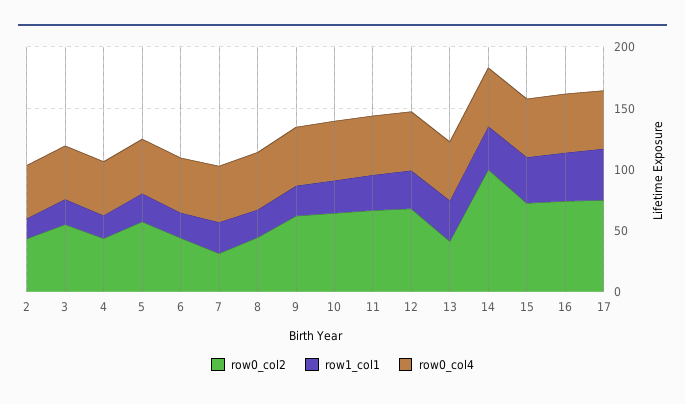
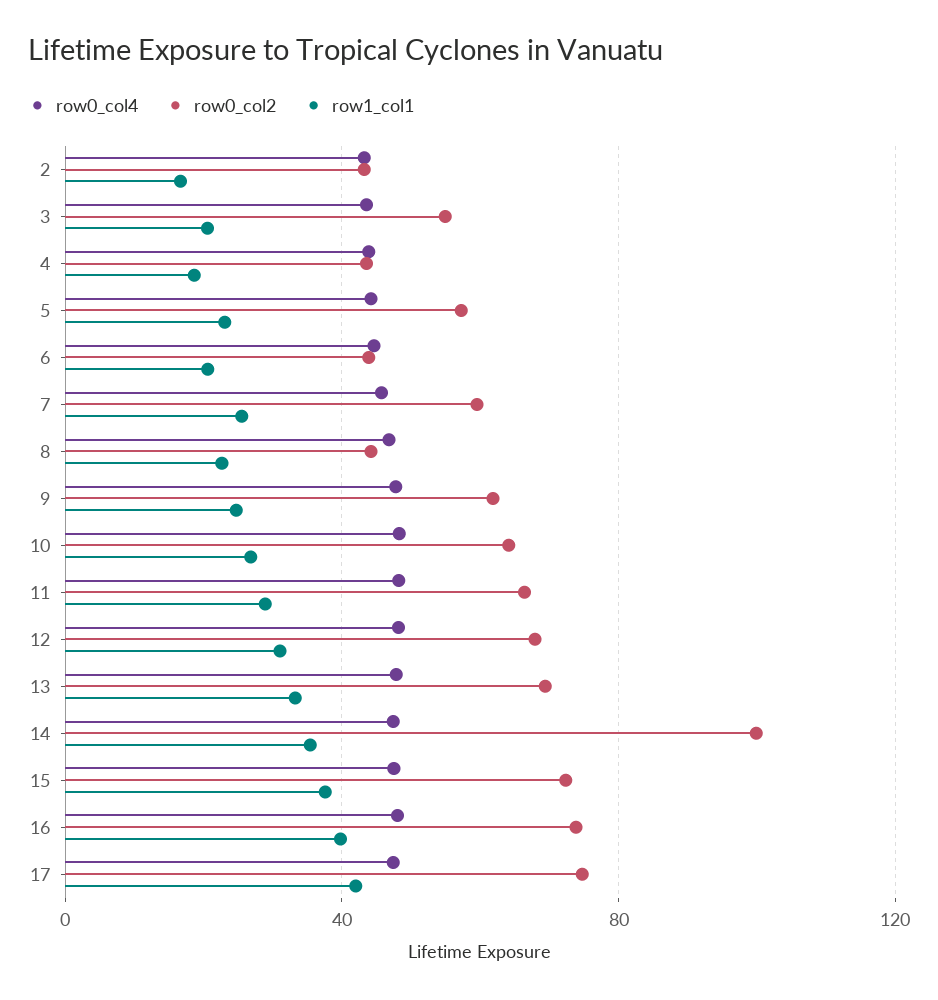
  {
    "row0_col2": {
      "2": 45,
      "3": 55,
      "4": 45,
      "5": 55,
      "6": 45,
-     "7": 30,
+     "7": 60,
      "8": 45,
      "9": 60,
      "10": 65,
      "11": 65,
      "12": 70,
-     "13": 40,
+     "13": 70,
      "14": 100,
      "15": 70,
      "16": 75,
      "17": 75
    },
    "row1_col1": {
      "2": 15,
      "3": 20,
      "4": 20,
      "5": 25,
      "6": 20,
      "7": 25,
      "8": 25,
      "9": 25,
      "10": 25,
      "11": 30,
      "12": 30,
      "13": 35,
      "14": 35,
      "15": 40,
      "16": 40,
      "17": 40
    },
    "row0_col4": {
      "2": 45,
      "3": 45,
      "4": 45,
      "5": 45,
      "6": 45,
      "7": 45,
      "8": 45,
      "9": 50,
      "10": 50,
      "11": 50,
      "12": 50,
      "13": 50,
      "14": 45,
      "15": 50,
      "16": 50,
      "17": 45
    }
  }

